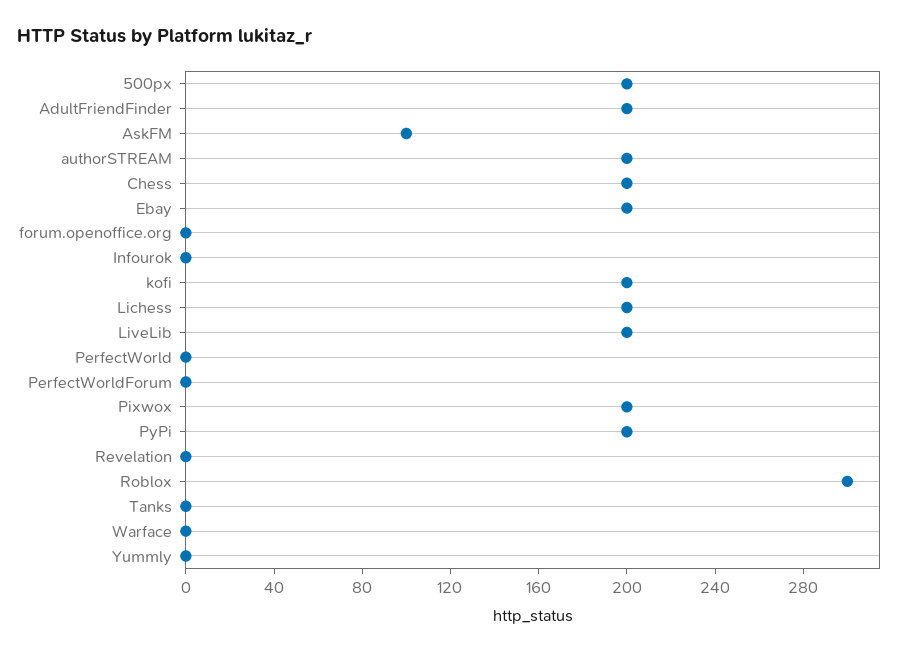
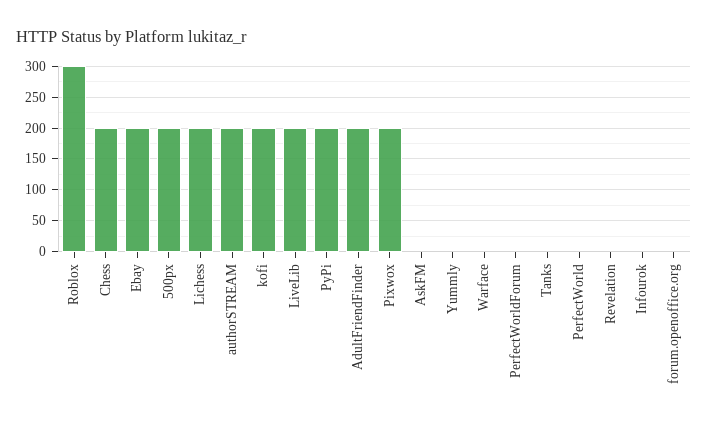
  {
    "500px": 200,
    "AdultFriendFinder": 200,
-   "AskFM": 100,
+   "AskFM": 0,
    "authorSTREAM": 200,
    "Chess": 200,
    "Ebay": 200,
    "forum.openoffice.org": 0,
    "Infourok": 0,
    "kofi": 200,
    "Lichess": 200,
    "LiveLib": 200,
    "PerfectWorld": 0,
    "PerfectWorldForum": 0,
    "Pixwox": 200,
    "PyPi": 200,
    "Revelation": 0,
    "Roblox": 300,
    "Tanks": 0,
    "Warface": 0,
    "Yummly": 0
  }

